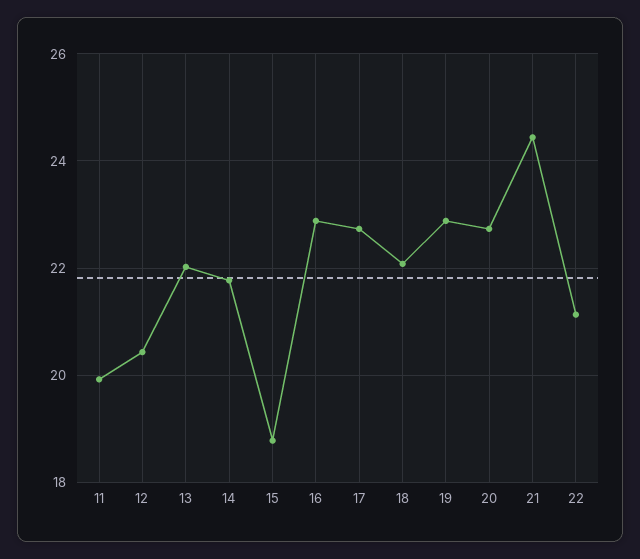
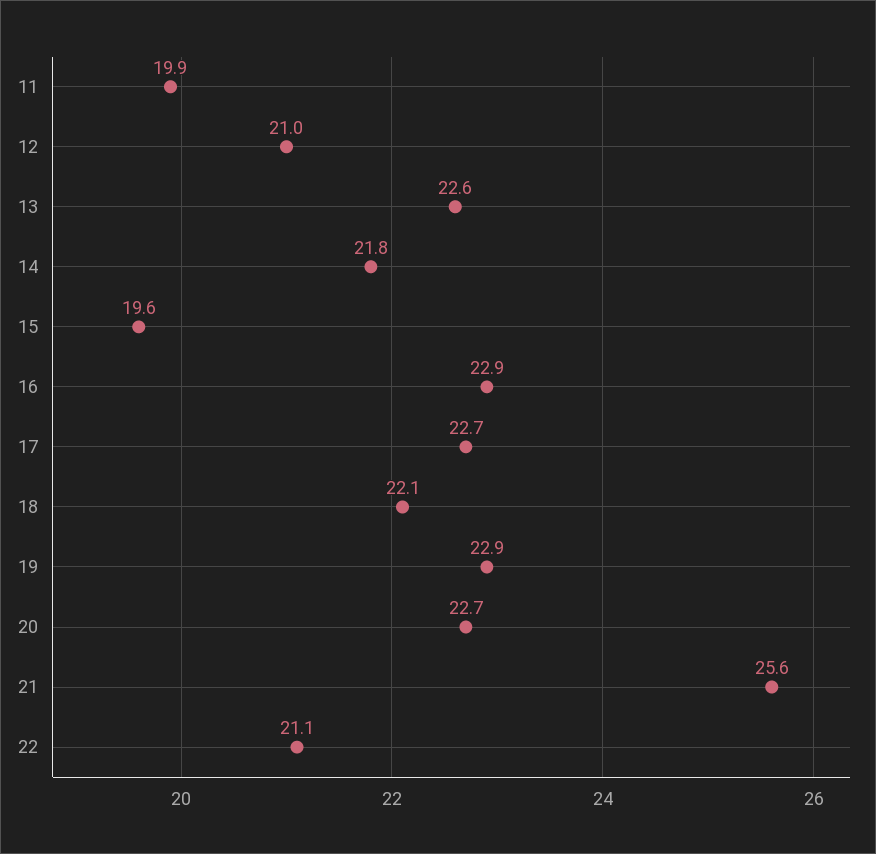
  {
    "11": 19.9,
-   "12": 20.4,
+   "12": 21,
-   "13": 22,
+   "13": 22.6,
    "14": 21.8,
-   "15": 18.8,
+   "15": 19.6,
    "16": 22.9,
    "17": 22.7,
    "18": 22.1,
    "19": 22.9,
    "20": 22.7,
-   "21": 24.4,
+   "21": 25.6,
    "22": 21.1
  }

